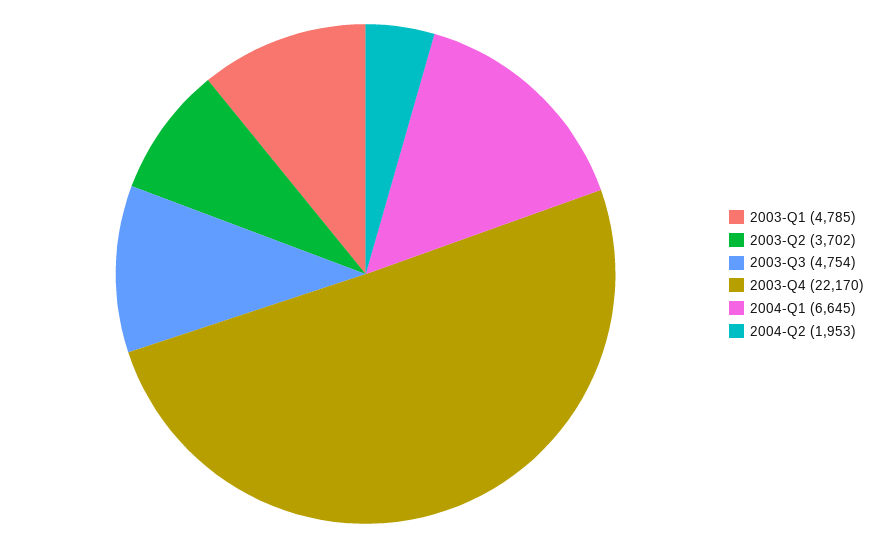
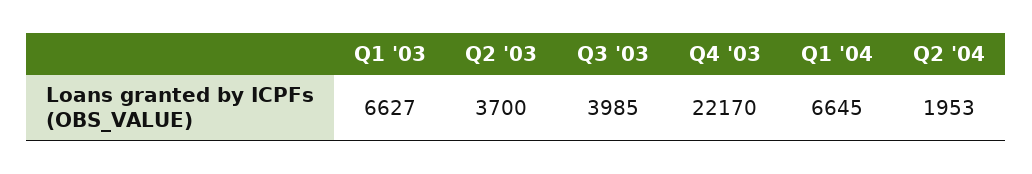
  {
-   "2003-Q1": 4785,
+   "2003-Q1": 6627,
-   "2003-Q2": 3702,
+   "2003-Q2": 3700,
-   "2003-Q3": 4754,
+   "2003-Q3": 3985,
    "2003-Q4": 22170,
    "2004-Q1": 6645,
    "2004-Q2": 1953
  }

